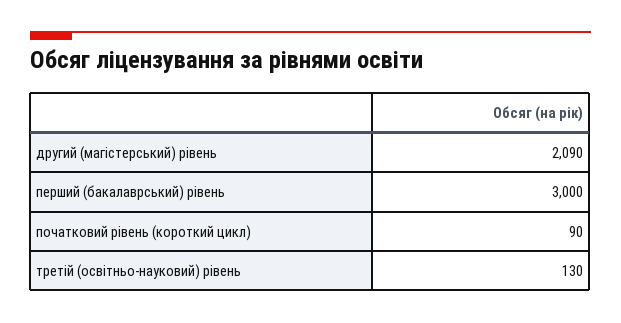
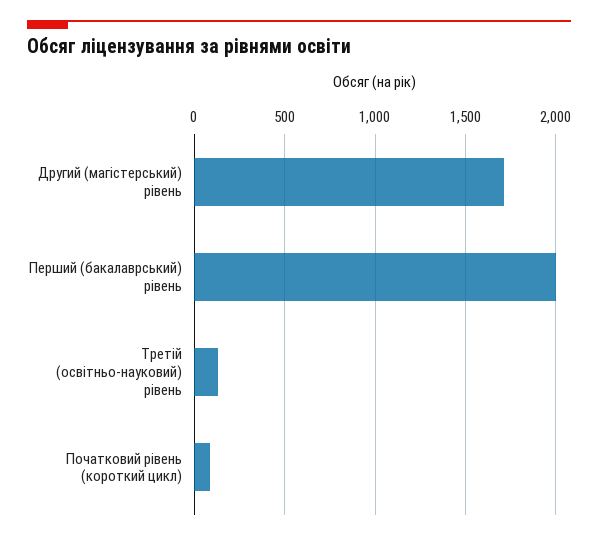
  {
-   "другий (магістерський) рівень": 2090,
+   "другий (магістерський) рівень": 1700,
-   "перший (бакалаврський) рівень": 3000,
+   "перший (бакалаврський) рівень": 2000,
    "початковий рівень (короткий цикл)": 90,
    "третій (освітньо-науковий) рівень": 130
  }

